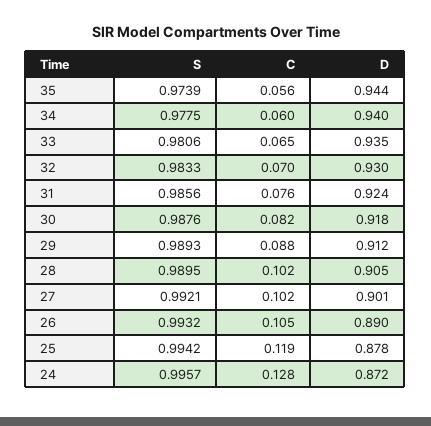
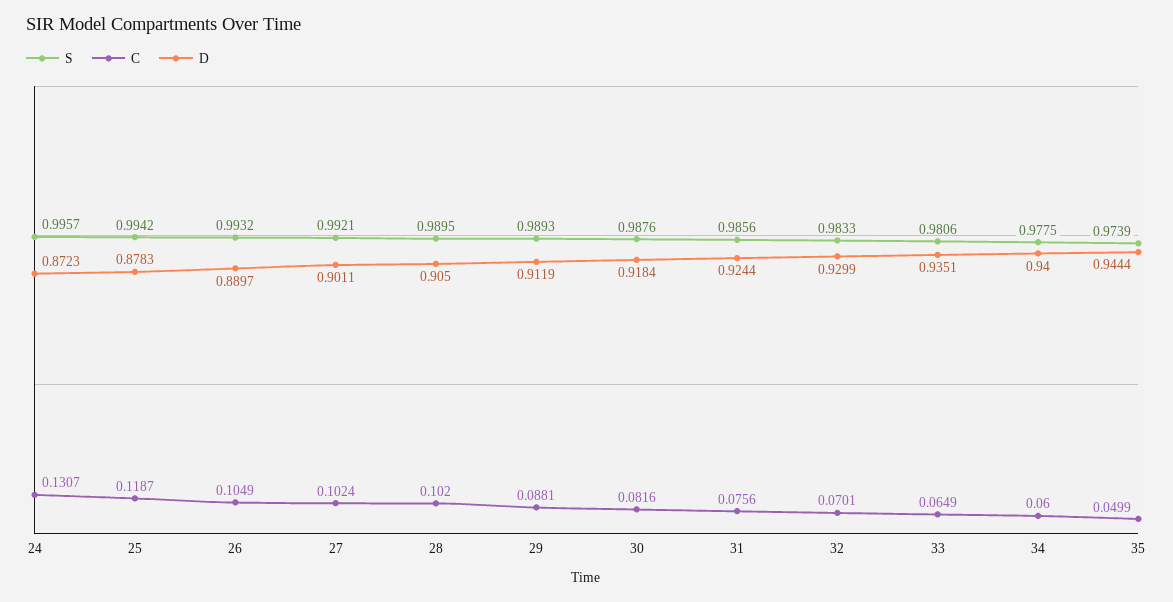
  {
    "S": {
      "35": 0.9739,
      "34": 0.9775,
      "33": 0.9806,
      "32": 0.9833,
      "31": 0.9856,
      "30": 0.9876,
      "29": 0.9893,
      "28": 0.9895,
      "27": 0.9921,
      "26": 0.9932,
      "25": 0.9942,
      "24": 0.9957
    },
    "C": {
-     "35": 0.056,
+     "35": 0.0499,
      "34": 0.06,
      "33": 0.0649,
      "32": 0.0701,
      "31": 0.0756,
      "30": 0.0816,
      "29": 0.0881,
      "28": 0.102,
      "27": 0.1024,
      "26": 0.1049,
      "25": 0.1187,
-     "24": 0.128
+     "24": 0.1307
    },
    "D": {
      "35": 0.9444,
      "34": 0.94,
      "33": 0.9351,
      "32": 0.9299,
      "31": 0.9244,
      "30": 0.9184,
      "29": 0.9119,
      "28": 0.905,
      "27": 0.9011,
      "26": 0.8897,
      "25": 0.8783,
      "24": 0.8723
    }
  }

